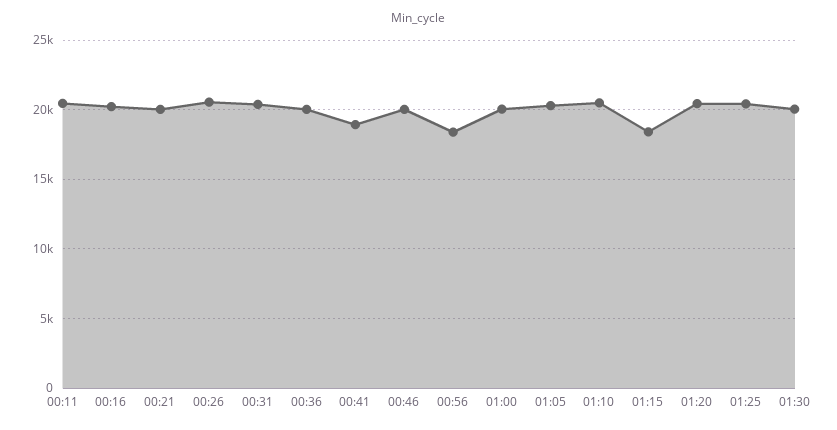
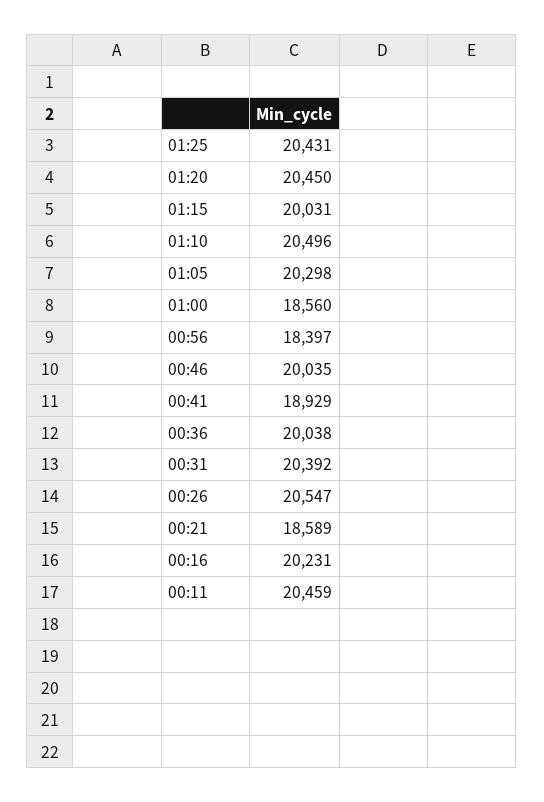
  {
    "00:11": 20459,
    "00:16": 20231,
-   "00:21": 20000,
+   "00:21": 18589,
    "00:26": 20547,
    "00:31": 20392,
    "00:36": 20038,
    "00:41": 18929,
    "00:46": 20035,
    "00:56": 18397,
-   "01:00": 20000,
+   "01:00": 18560,
    "01:05": 20298,
    "01:10": 20496,
-   "01:15": 18500,
+   "01:15": 20031,
    "01:20": 20450,
-   "01:25": 20431,
+   "01:25": 20431
-   "01:30": 20000
  }

